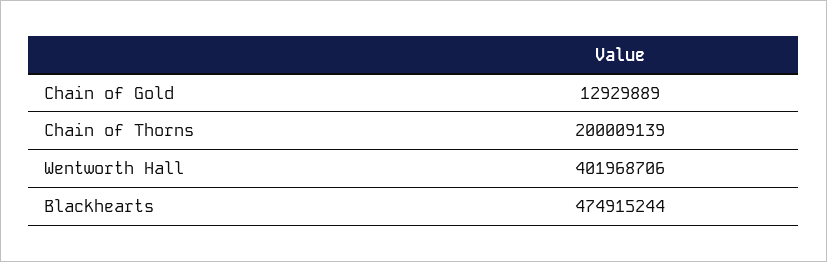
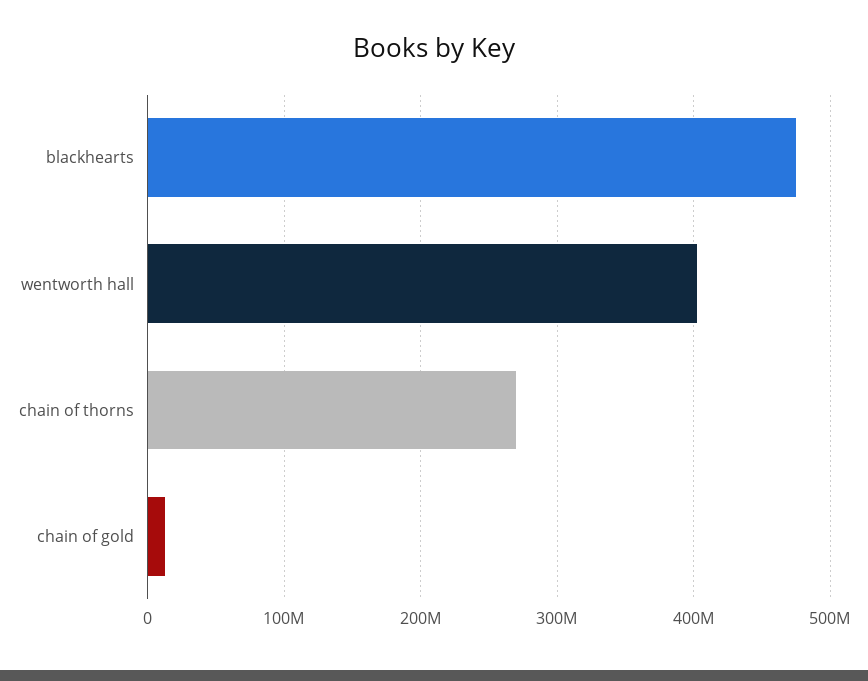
  {
    "Chain of Gold": 12929889,
-   "Chain of Thorns": 200009139,
+   "Chain of Thorns": 270000000,
    "Wentworth Hall": 401968706,
    "Blackhearts": 474915244
  }

